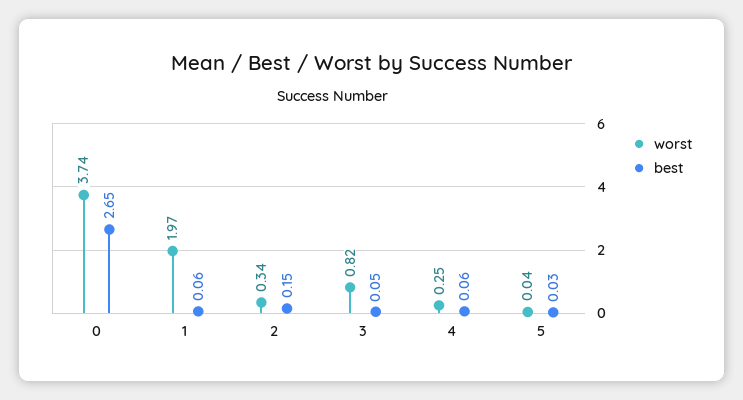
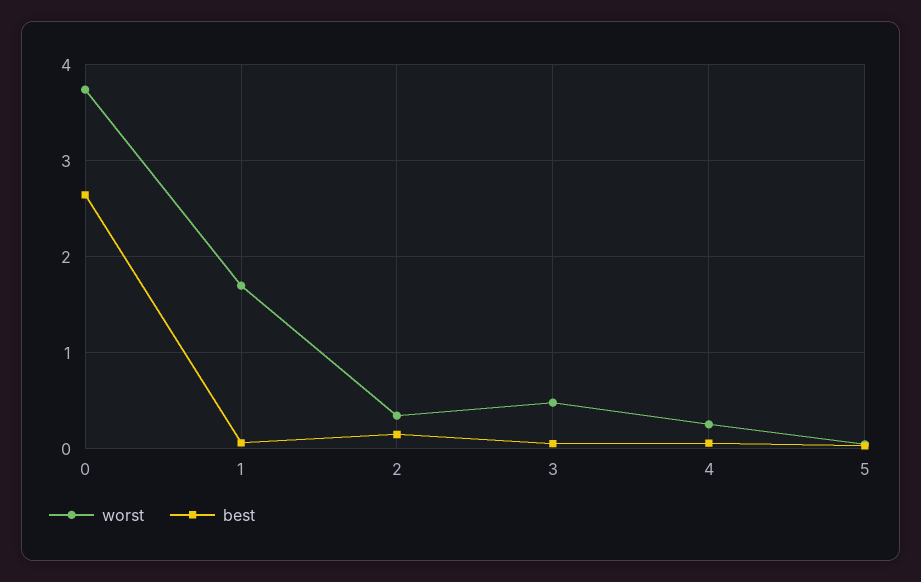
  {
    "worst": {
      "0": 3.74,
-     "1": 1.97,
+     "1": 1.7,
      "2": 0.34,
-     "3": 0.82,
+     "3": 0.5,
      "4": 0.25,
      "5": 0.04
    },
    "best": {
      "0": 2.65,
      "1": 0.06,
      "2": 0.15,
      "3": 0.05,
      "4": 0.06,
      "5": 0.03
    }
  }

